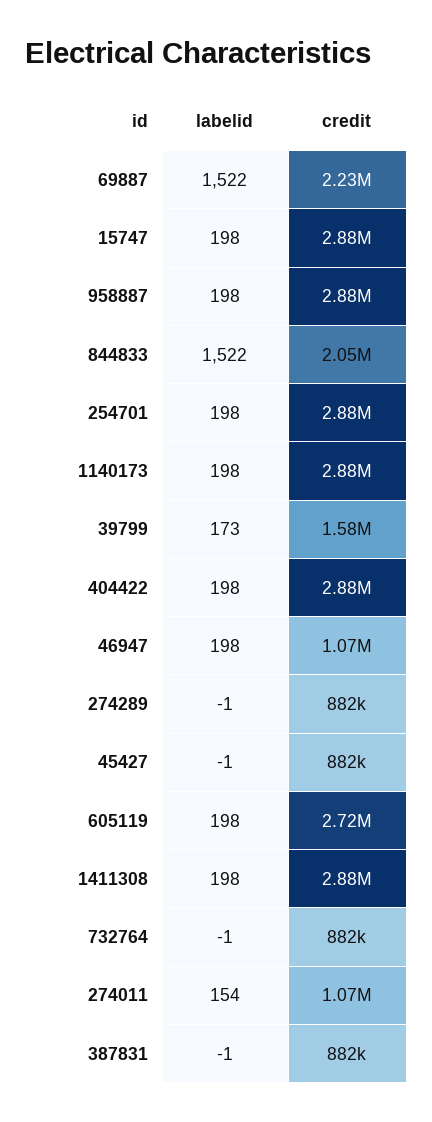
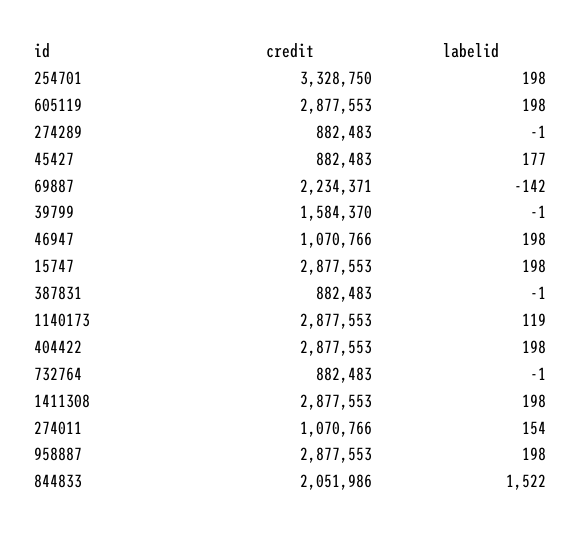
  {
    "labelid": {
-     "69887": 1522,
+     "69887": -142,
      "15747": 198,
      "958887": 198,
      "844833": 1522,
      "254701": 198,
-     "1140173": 198,
+     "1140173": 119,
-     "39799": 173,
+     "39799": -1,
      "404422": 198,
      "46947": 198,
      "274289": -1,
-     "45427": -1,
+     "45427": 177,
      "605119": 198,
      "1411308": 198,
      "732764": -1,
      "274011": 154,
      "387831": -1
    },
    "credit": {
      "69887": 2234371,
      "15747": 2877553,
      "958887": 2877553,
      "844833": 2051986,
-     "254701": 2880000,
+     "254701": 3328750,
      "1140173": 2877553,
      "39799": 1584370,
      "404422": 2877553,
      "46947": 1070766,
      "274289": 882483,
      "45427": 882483,
-     "605119": 2720000,
+     "605119": 2877553,
      "1411308": 2877553,
      "732764": 882483,
      "274011": 1070766,
      "387831": 882483
    }
  }

